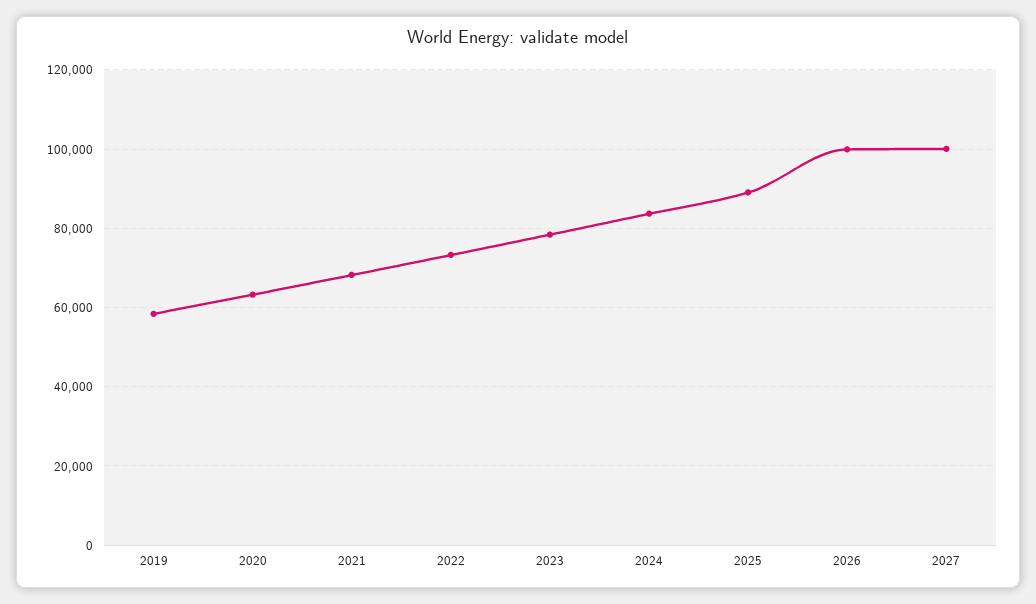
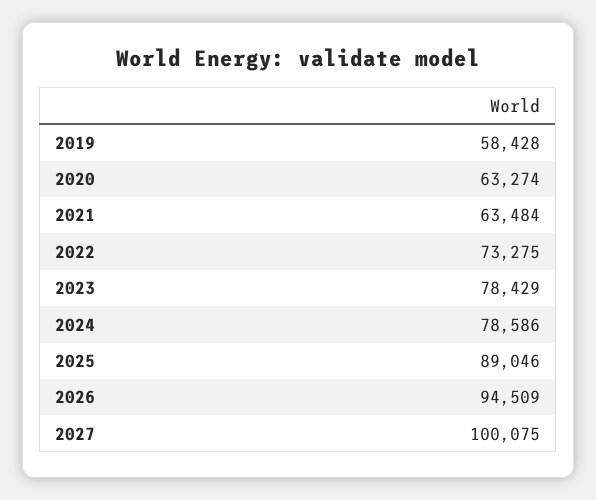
  {
    "2019": 58428,
    "2020": 63274,
-   "2021": 68000,
+   "2021": 63484,
    "2022": 73275,
    "2023": 78429,
-   "2024": 84000,
+   "2024": 78586,
    "2025": 89046,
-   "2026": 100000,
+   "2026": 94509,
    "2027": 100075
  }

